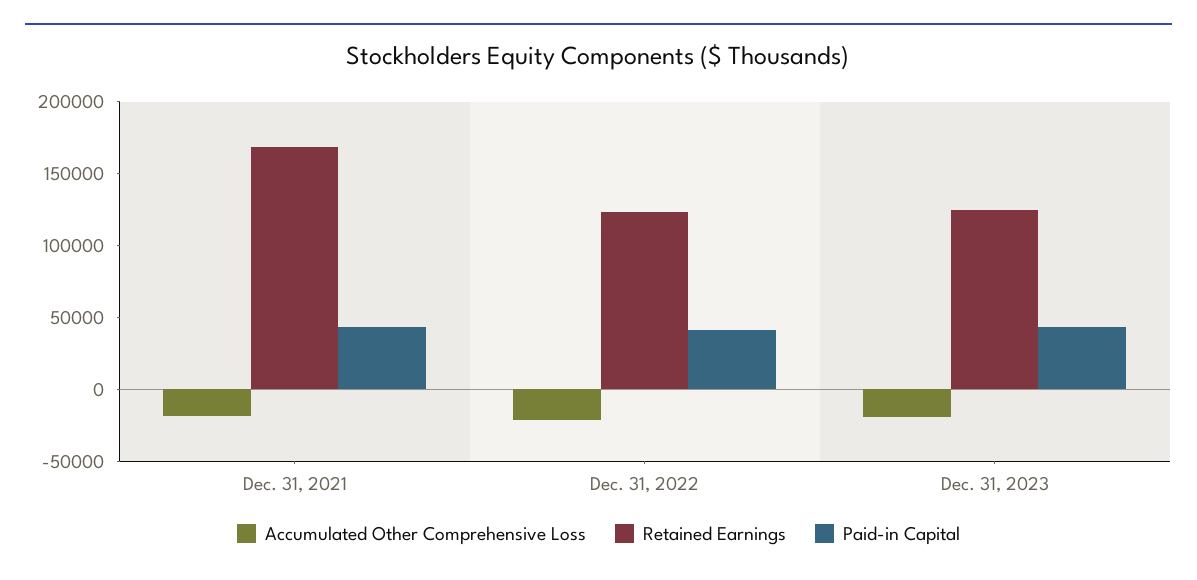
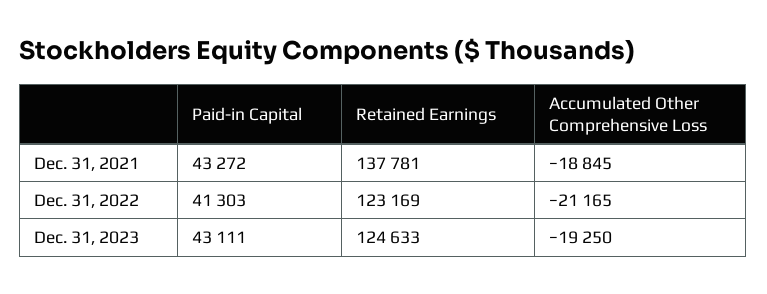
  {
    "Accumulated Other Comprehensive Loss": {
      "Dec. 31, 2021": -18845,
      "Dec. 31, 2022": -21165,
      "Dec. 31, 2023": -19250
    },
    "Retained Earnings": {
-     "Dec. 31, 2021": 170000,
+     "Dec. 31, 2021": 137781,
      "Dec. 31, 2022": 123169,
      "Dec. 31, 2023": 124633
    },
    "Paid-in Capital": {
      "Dec. 31, 2021": 43272,
      "Dec. 31, 2022": 41303,
      "Dec. 31, 2023": 43111
    }
  }

